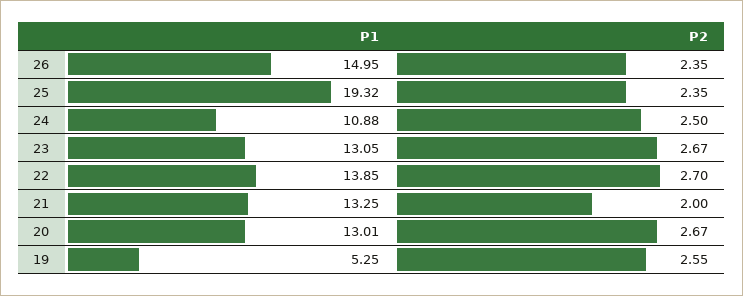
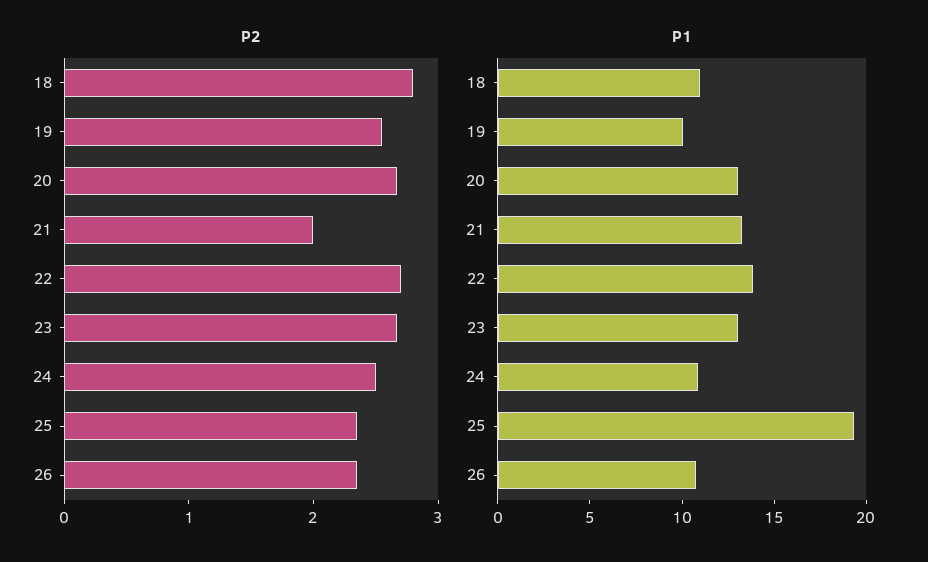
  {
    "P1": {
-     "26": 14.95,
+     "26": 11,
      "25": 19.32,
      "24": 10.88,
      "23": 13.05,
      "22": 13.85,
      "21": 13.25,
      "20": 13.01,
-     "19": 5.25
+     "19": 10,
+     "18": 11
    },
    "P2": {
      "26": 2.35,
      "25": 2.35,
      "24": 2.5,
      "23": 2.67,
      "22": 2.7,
      "21": 2,
      "20": 2.67,
-     "19": 2.55
+     "19": 2.55,
+     "18": 2.8
    }
  }

